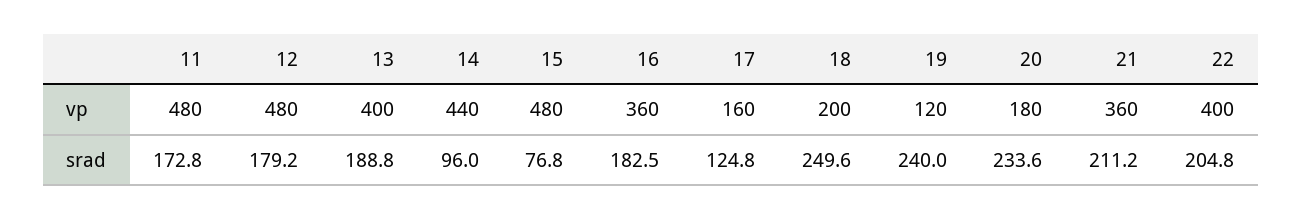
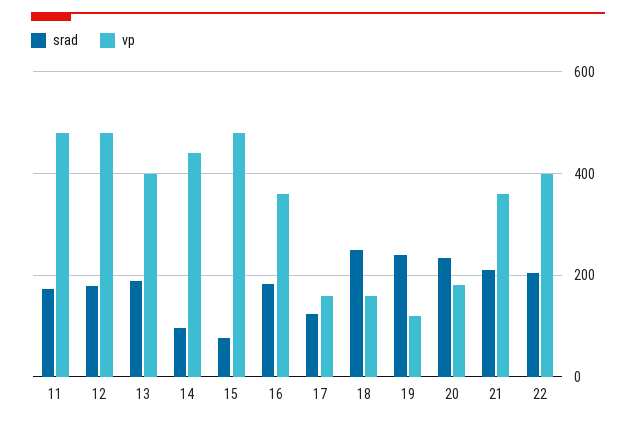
  {
    "vp": {
      "11": 480,
      "12": 480,
      "13": 400,
      "14": 440,
      "15": 480,
      "16": 360,
      "17": 160,
-     "18": 200,
+     "18": 160,
      "19": 120,
      "20": 180,
      "21": 360,
      "22": 400
    },
    "srad": {
      "11": 172.8,
      "12": 179.2,
      "13": 188.8,
      "14": 96,
      "15": 76.8,
      "16": 182.5,
      "17": 124.8,
      "18": 249.6,
      "19": 240,
      "20": 233.6,
      "21": 211.2,
      "22": 204.8
    }
  }

